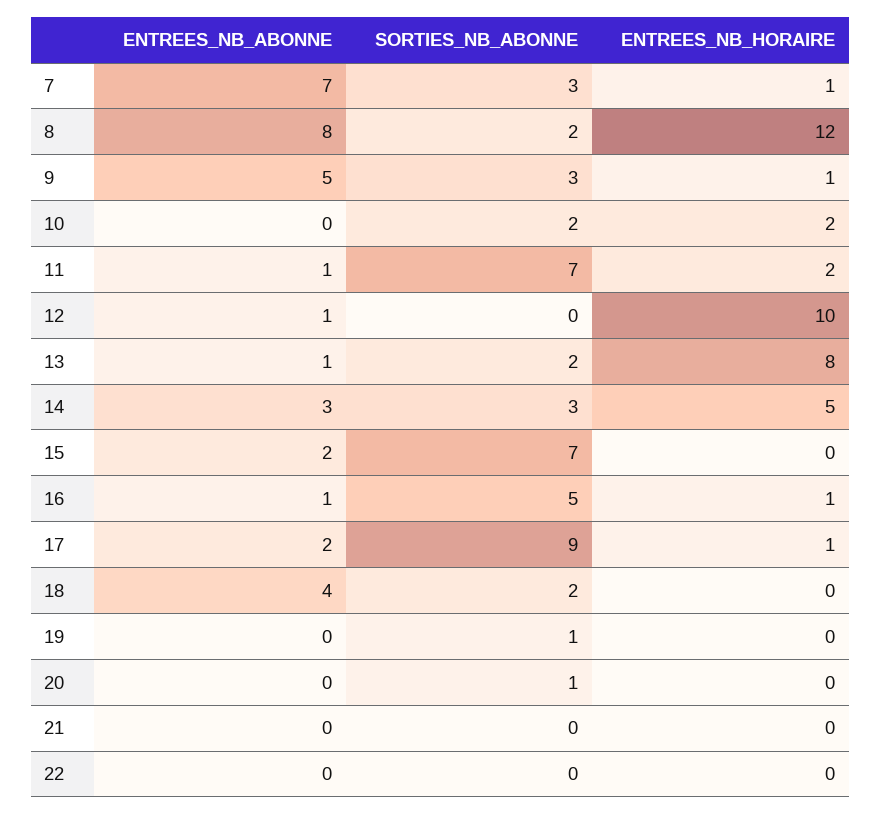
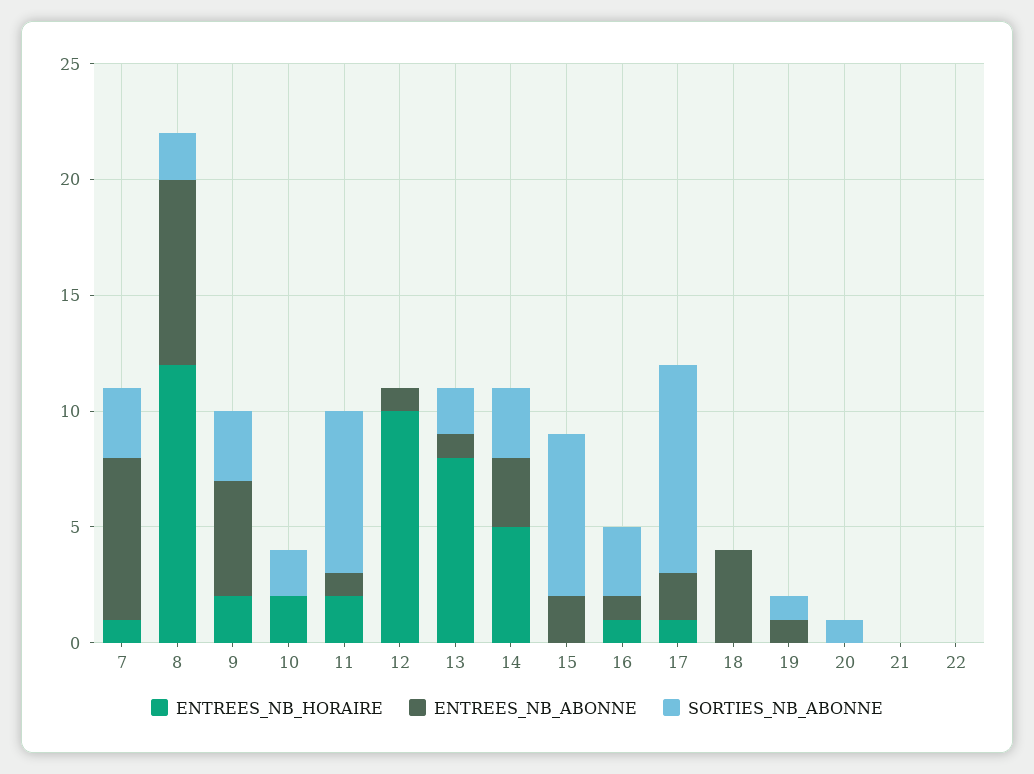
  {
    "ENTREES_NB_ABONNE": {
      "7": 7,
      "8": 8,
      "9": 5,
      "10": 0,
      "11": 1,
      "12": 1,
      "13": 1,
      "14": 3,
      "15": 2,
      "16": 1,
      "17": 2,
      "18": 4,
-     "19": 0,
+     "19": 1,
      "20": 0,
      "21": 0,
      "22": 0
    },
    "SORTIES_NB_ABONNE": {
      "7": 3,
      "8": 2,
      "9": 3,
      "10": 2,
      "11": 7,
      "12": 0,
      "13": 2,
      "14": 3,
      "15": 7,
-     "16": 5,
+     "16": 3,
      "17": 9,
-     "18": 2,
+     "18": 0,
      "19": 1,
      "20": 1,
      "21": 0,
      "22": 0
    },
    "ENTREES_NB_HORAIRE": {
      "7": 1,
      "8": 12,
-     "9": 1,
+     "9": 2,
      "10": 2,
      "11": 2,
      "12": 10,
      "13": 8,
      "14": 5,
      "15": 0,
      "16": 1,
      "17": 1,
      "18": 0,
      "19": 0,
      "20": 0,
      "21": 0,
      "22": 0
    }
  }

